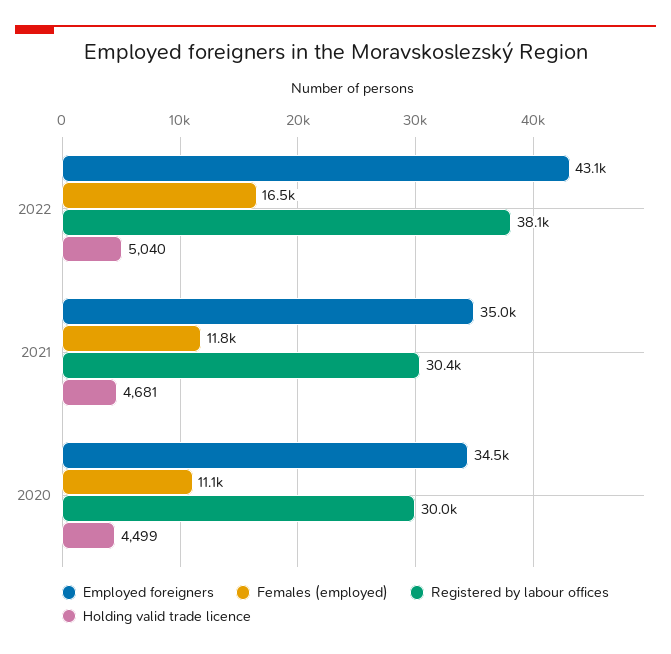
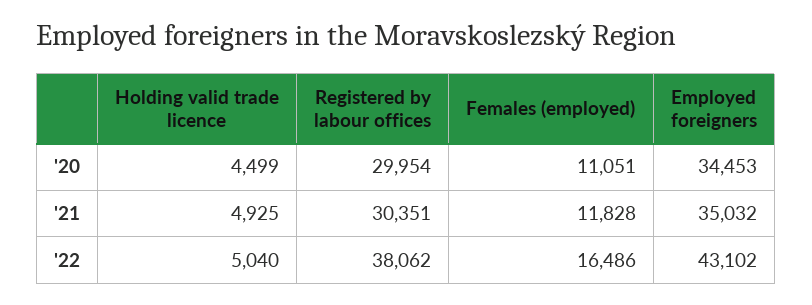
  {
    "Employed foreigners": {
      "2022": 43102,
      "2021": 35032,
      "2020": 34453
    },
    "Females (employed)": {
      "2022": 16486,
      "2021": 11828,
      "2020": 11051
    },
    "Registered by labour offices": {
      "2022": 38062,
      "2021": 30351,
      "2020": 29954
    },
    "Holding valid trade licence": {
      "2022": 5040,
-     "2021": 4681,
+     "2021": 4925,
      "2020": 4499
    }
  }

